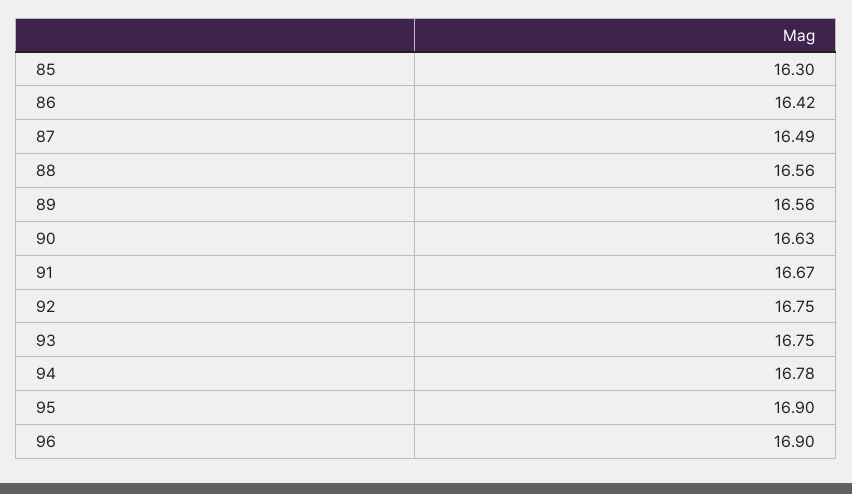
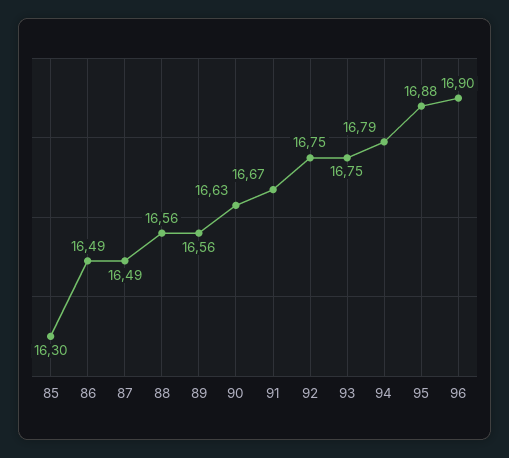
  {
    "85": 16.3,
-   "86": 16.42,
+   "86": 16.49,
    "87": 16.49,
    "88": 16.56,
    "89": 16.56,
    "90": 16.63,
    "91": 16.67,
    "92": 16.75,
    "93": 16.75,
-   "94": 16.78,
+   "94": 16.79,
-   "95": 16.9,
+   "95": 16.88,
    "96": 16.9
  }

